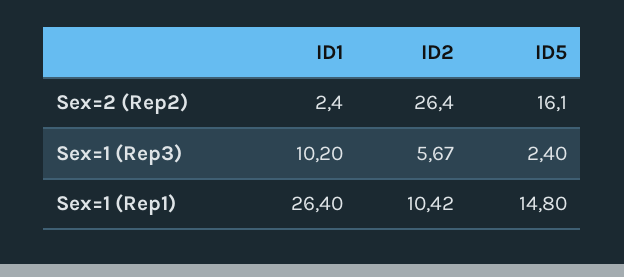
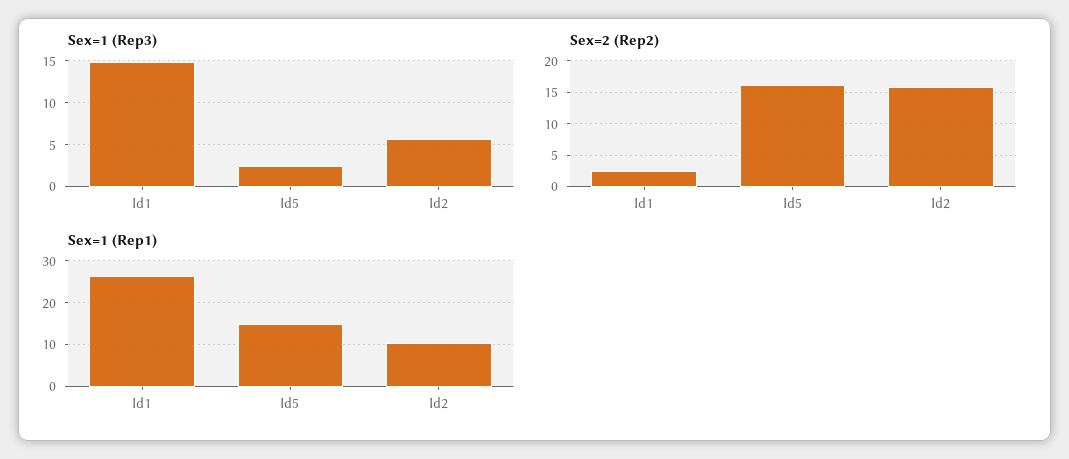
  {
    "Sex=2 (Rep2)": {
      "ID1": 2.4,
-     "ID2": 26.4,
+     "ID2": 16,
      "ID5": 16.1
    },
    "Sex=1 (Rep3)": {
-     "ID1": 10.2,
+     "ID1": 15,
      "ID2": 5.67,
      "ID5": 2.4
    },
    "Sex=1 (Rep1)": {
      "ID1": 26.4,
      "ID2": 10.42,
      "ID5": 14.8
    }
  }

